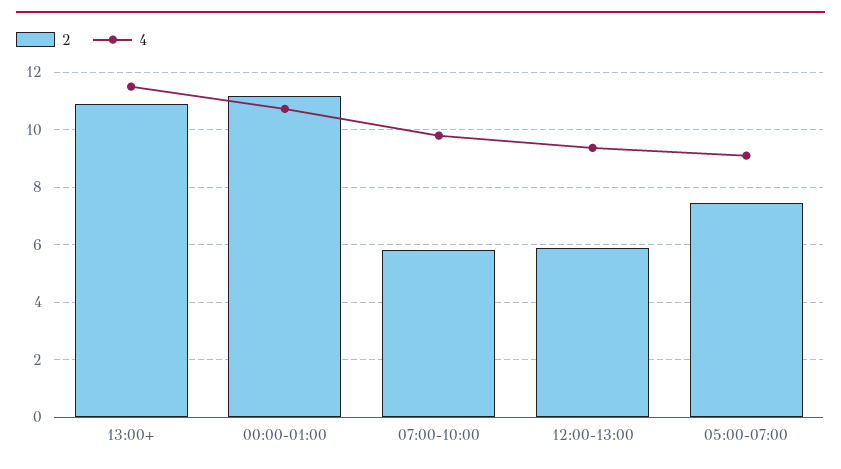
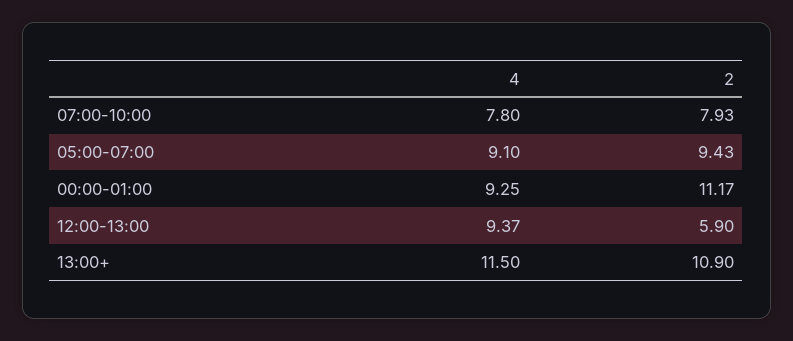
  {
    "2": {
      "13:00+": 10.9,
      "00:00-01:00": 11.17,
-     "07:00-10:00": 5.75,
+     "07:00-10:00": 7.93,
      "12:00-13:00": 5.9,
-     "05:00-07:00": 7.5
+     "05:00-07:00": 9.43
    },
    "4": {
      "13:00+": 11.5,
-     "00:00-01:00": 10.75,
+     "00:00-01:00": 9.25,
-     "07:00-10:00": 9.75,
+     "07:00-10:00": 7.8,
      "12:00-13:00": 9.37,
      "05:00-07:00": 9.1
    }
  }

